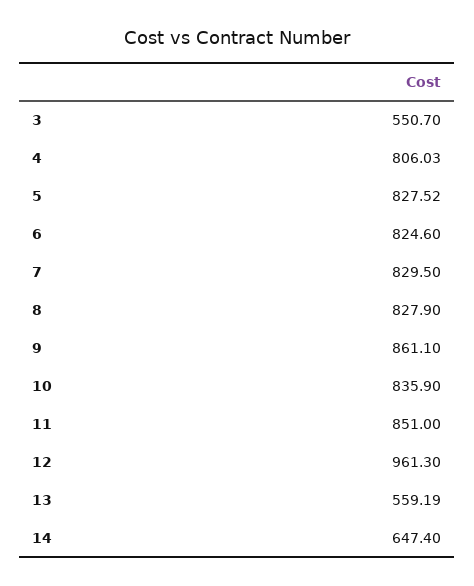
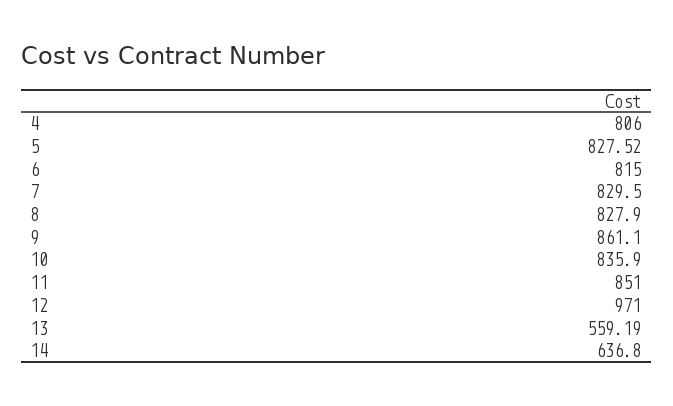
  {
-   "3": 550.7,
-   "4": 806.03,
+   "4": 806,
    "5": 827.52,
-   "6": 824.6,
+   "6": 815,
    "7": 829.5,
    "8": 827.9,
    "9": 861.1,
    "10": 835.9,
    "11": 851,
-   "12": 961.3,
+   "12": 971,
    "13": 559.19,
-   "14": 647.4
+   "14": 636.8
  }

